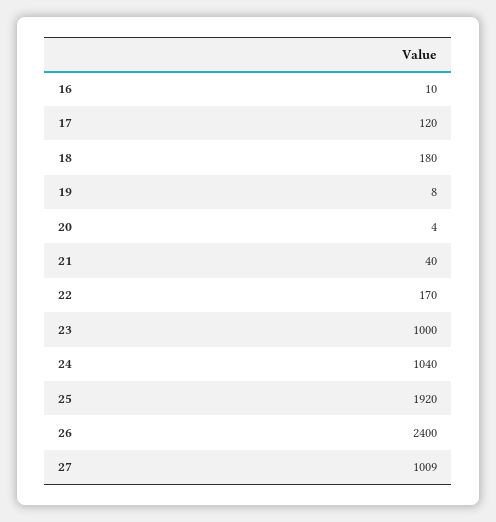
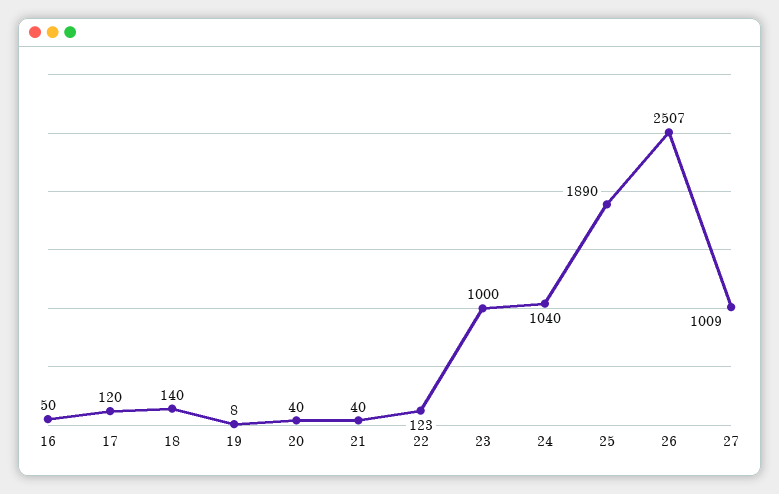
  {
-   "16": 10,
+   "16": 50,
    "17": 120,
-   "18": 180,
+   "18": 140,
    "19": 8,
-   "20": 4,
+   "20": 40,
    "21": 40,
-   "22": 170,
+   "22": 123,
    "23": 1000,
    "24": 1040,
-   "25": 1920,
+   "25": 1890,
-   "26": 2400,
+   "26": 2507,
    "27": 1009
  }

